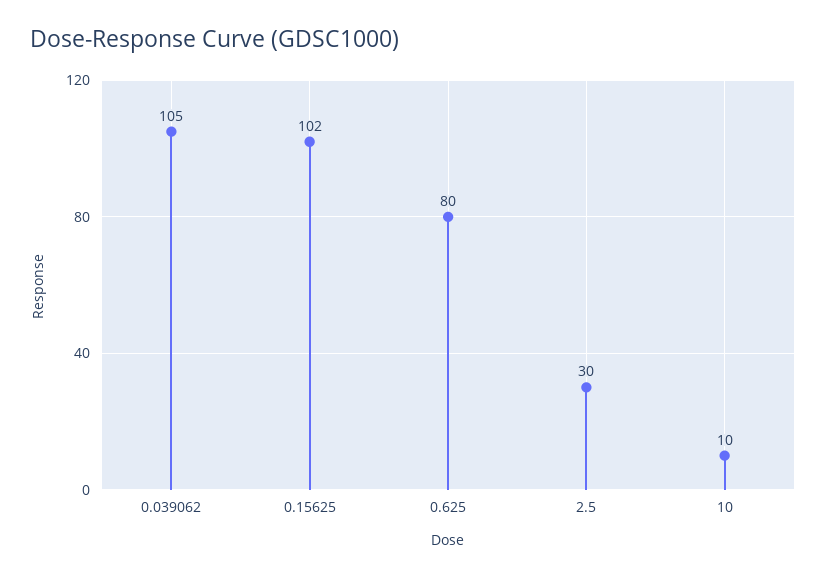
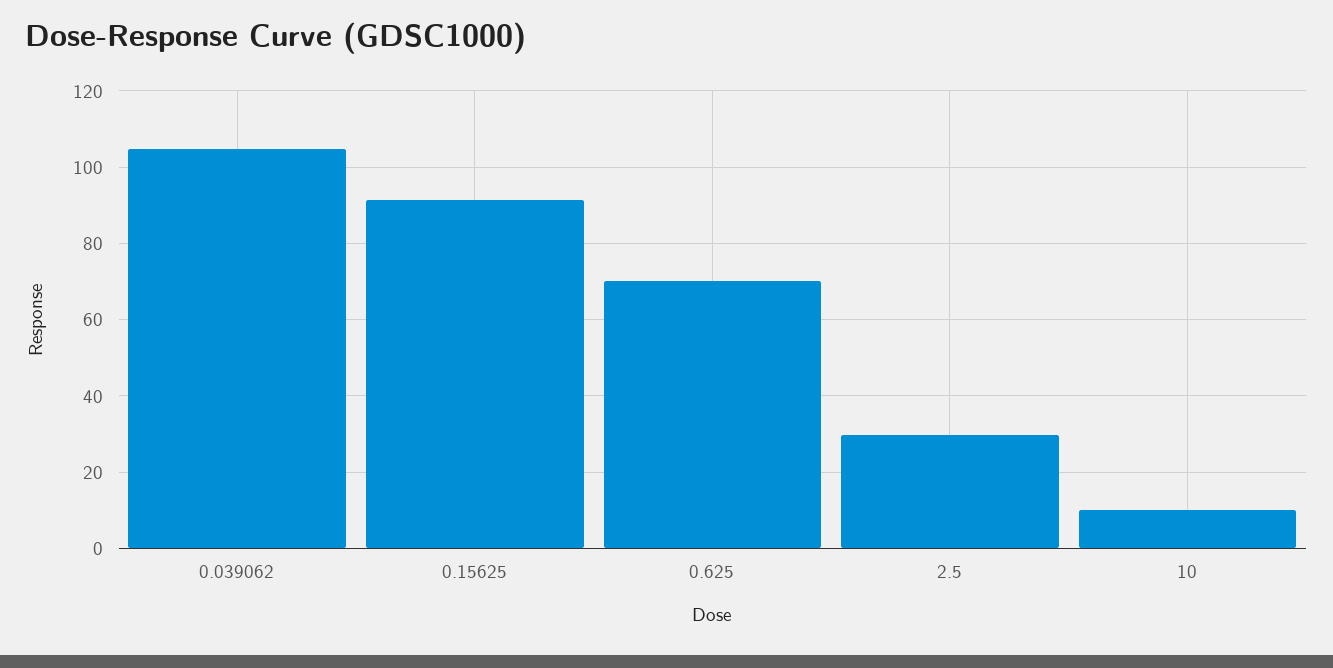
  {
    "0.039062": 105,
-   "0.15625": 102,
+   "0.15625": 92,
-   "0.625": 80,
+   "0.625": 70,
    "2.5": 30,
    "10": 10
  }

